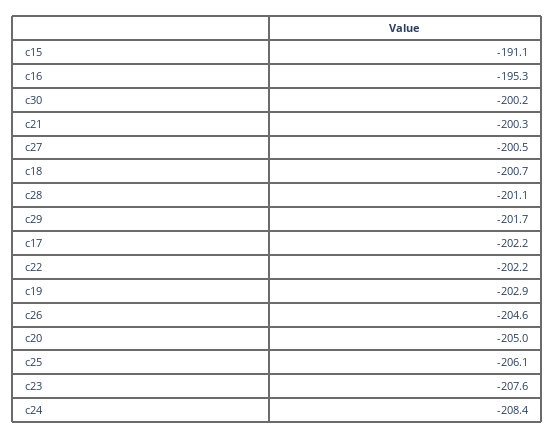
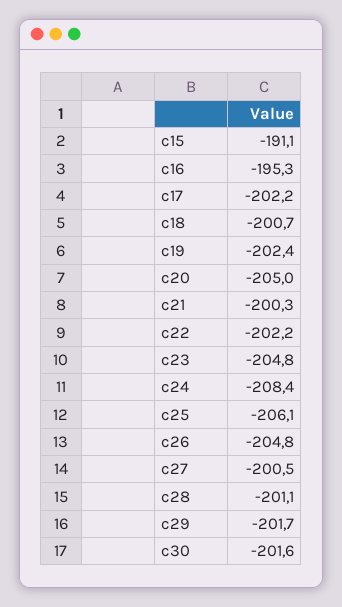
  {
    "c15": -191.1,
    "c16": -195.3,
-   "c30": -200.2,
+   "c30": -201.6,
    "c21": -200.3,
    "c27": -200.5,
    "c18": -200.7,
    "c28": -201.1,
    "c29": -201.7,
    "c17": -202.2,
    "c22": -202.2,
-   "c19": -202.9,
+   "c19": -202.4,
-   "c26": -204.6,
+   "c26": -204.8,
    "c20": -205,
    "c25": -206.1,
-   "c23": -207.6,
+   "c23": -204.8,
    "c24": -208.4
  }

